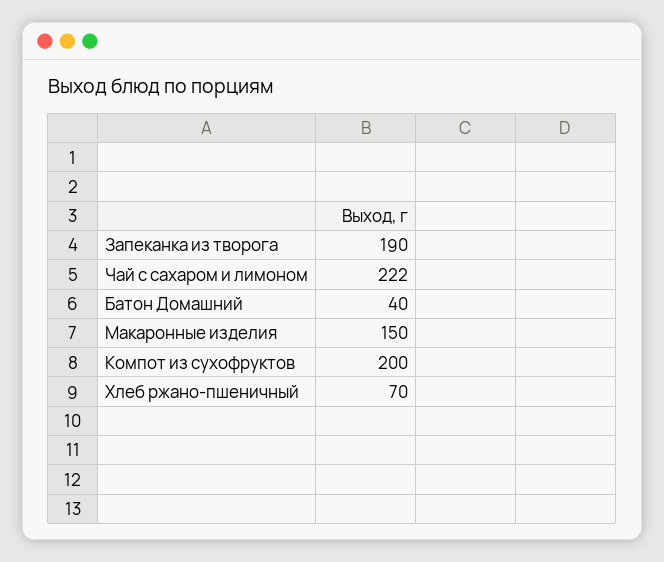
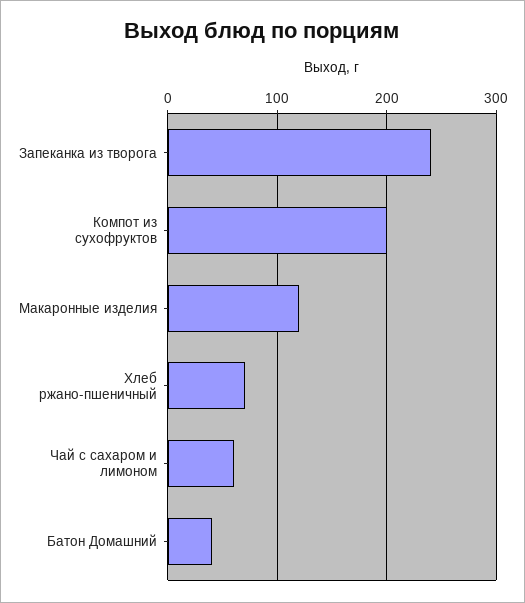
  {
-   "Запеканка из творога": 190,
+   "Запеканка из творога": 240,
-   "Чай с сахаром и лимоном": 222,
+   "Чай с сахаром и лимоном": 60,
    "Батон Домашний": 40,
-   "Макаронные изделия": 150,
+   "Макаронные изделия": 120,
    "Компот из сухофруктов": 200,
    "Хлеб ржано-пшеничный": 70
  }

